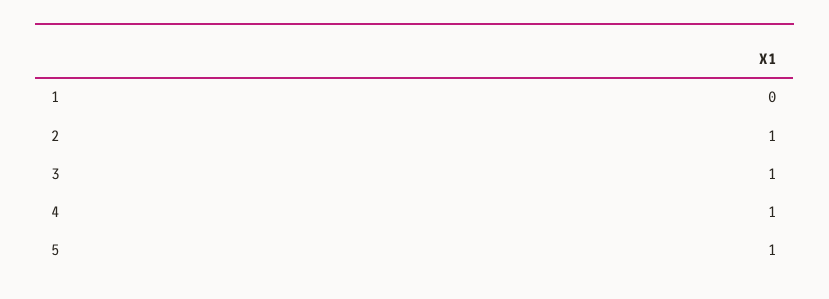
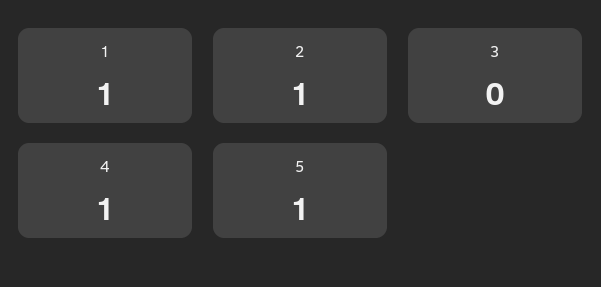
  {
-   "1": 0,
+   "1": 1,
    "2": 1,
-   "3": 1,
+   "3": 0,
    "4": 1,
    "5": 1
  }

